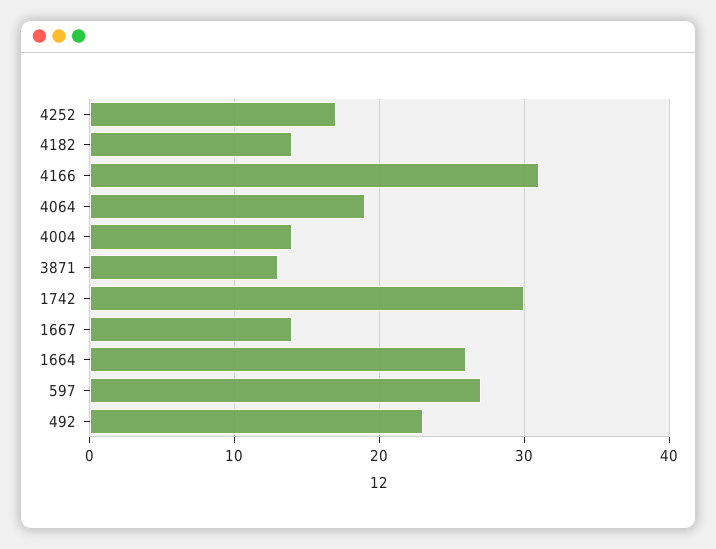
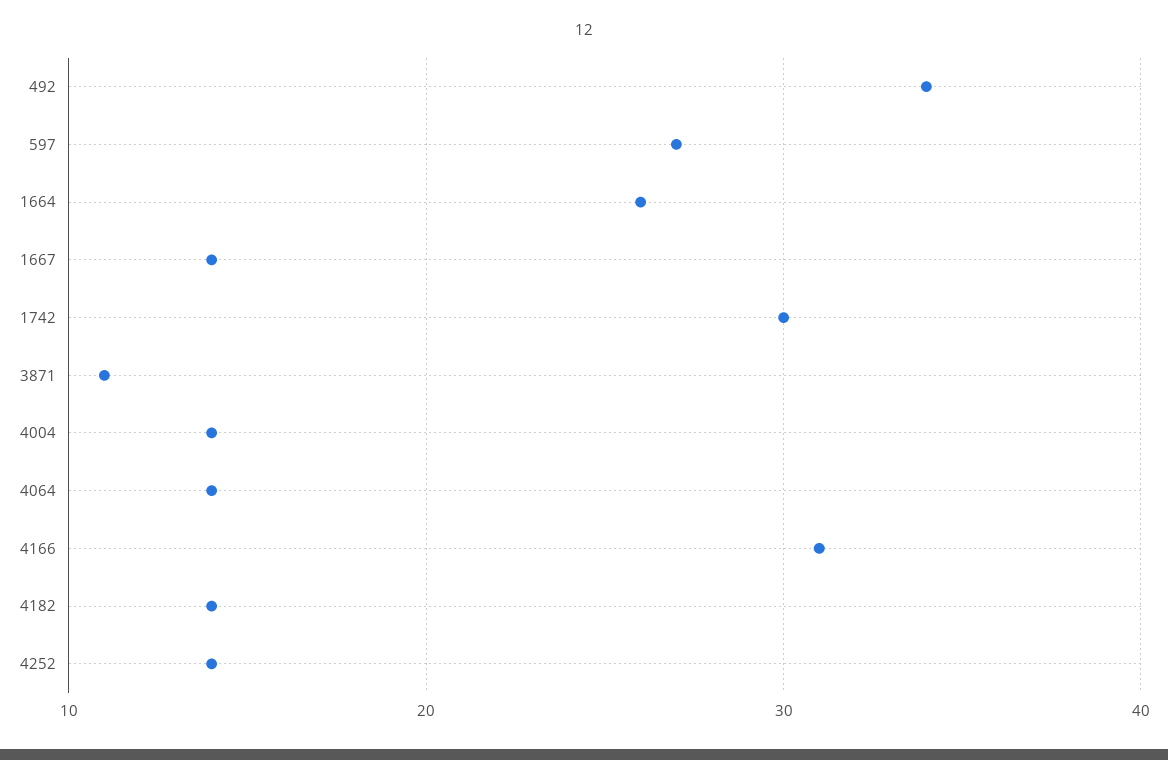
  {
-   "4252": 17,
+   "4252": 14,
    "4182": 14,
    "4166": 31,
-   "4064": 19,
+   "4064": 14,
    "4004": 14,
-   "3871": 13,
+   "3871": 11,
    "1742": 30,
    "1667": 14,
    "1664": 26,
    "597": 27,
-   "492": 23
+   "492": 34
  }

